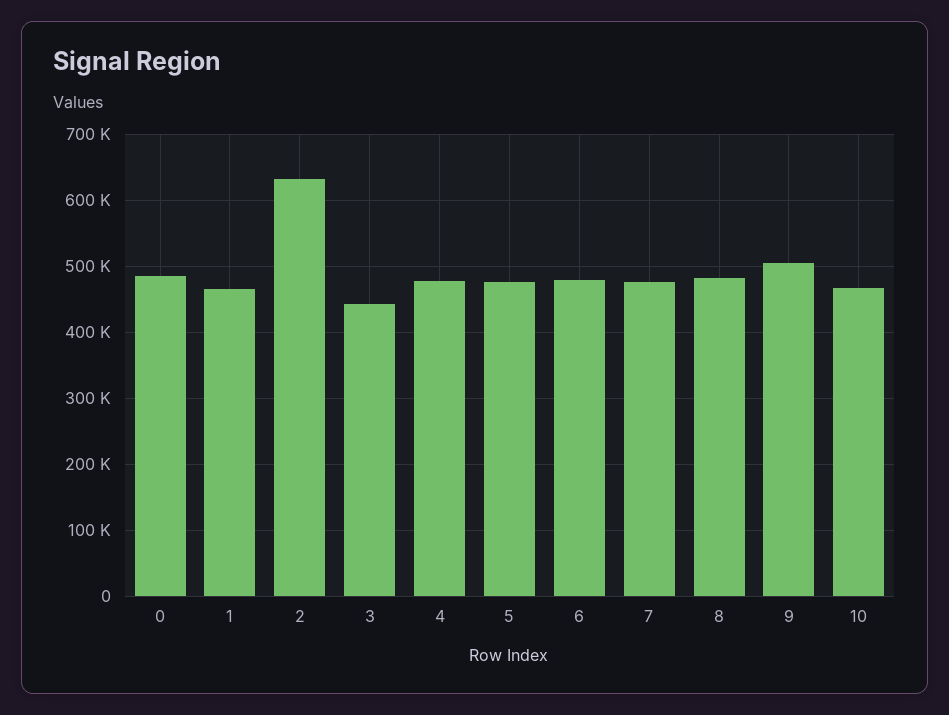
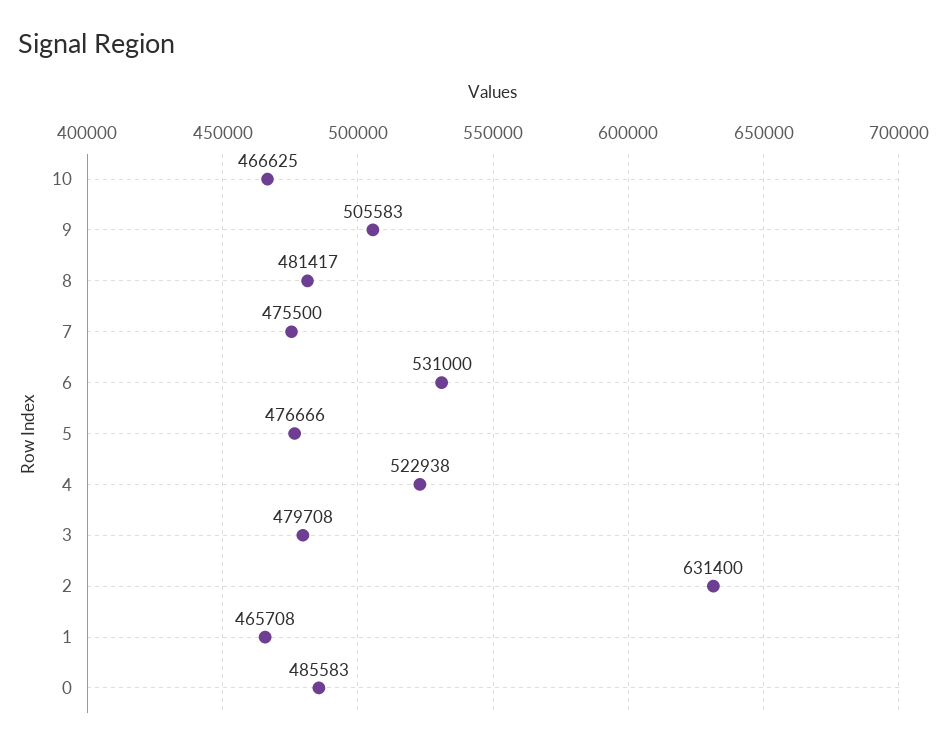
  {
    "0": 485583,
    "1": 465708,
    "2": 631400,
-   "3": 440000,
+   "3": 479708,
-   "4": 480000,
+   "4": 522938,
    "5": 476666,
-   "6": 480000,
+   "6": 531000,
    "7": 475500,
    "8": 481417,
    "9": 505583,
    "10": 466625
  }

